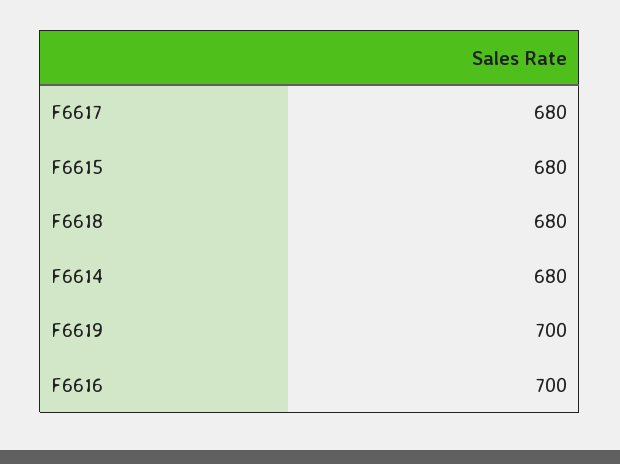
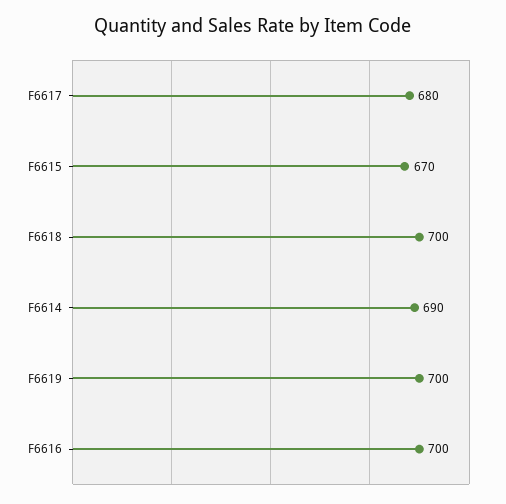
  {
    "F6617": 680,
-   "F6615": 680,
+   "F6615": 670,
-   "F6618": 680,
+   "F6618": 700,
-   "F6614": 680,
+   "F6614": 690,
    "F6619": 700,
    "F6616": 700
  }

